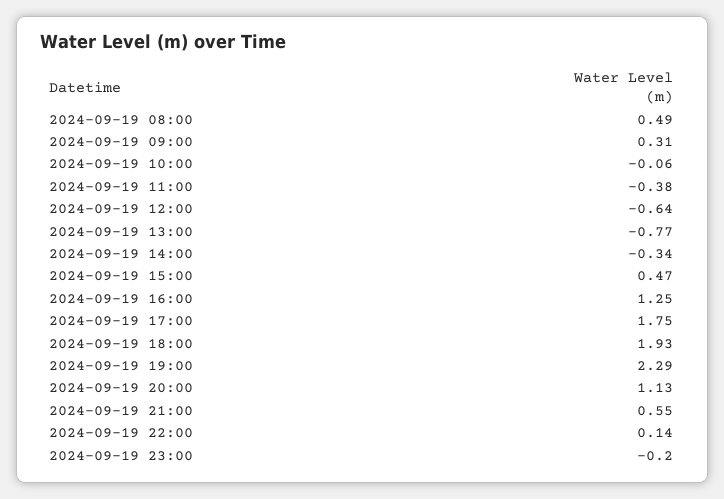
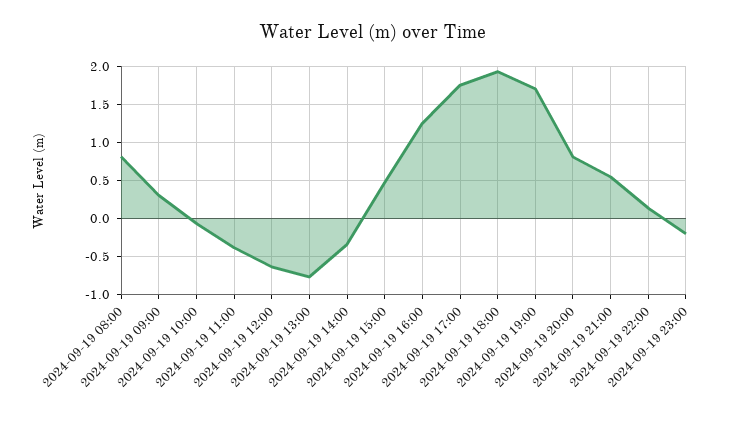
  {
-   "2024-09-19 08:00": 0.49,
+   "2024-09-19 08:00": 0.8,
    "2024-09-19 09:00": 0.31,
    "2024-09-19 10:00": -0.06,
    "2024-09-19 11:00": -0.38,
    "2024-09-19 12:00": -0.64,
    "2024-09-19 13:00": -0.77,
    "2024-09-19 14:00": -0.34,
    "2024-09-19 15:00": 0.47,
    "2024-09-19 16:00": 1.25,
    "2024-09-19 17:00": 1.75,
    "2024-09-19 18:00": 1.93,
-   "2024-09-19 19:00": 2.29,
+   "2024-09-19 19:00": 1.7,
-   "2024-09-19 20:00": 1.13,
+   "2024-09-19 20:00": 0.8,
    "2024-09-19 21:00": 0.55,
    "2024-09-19 22:00": 0.14,
    "2024-09-19 23:00": -0.2
  }

